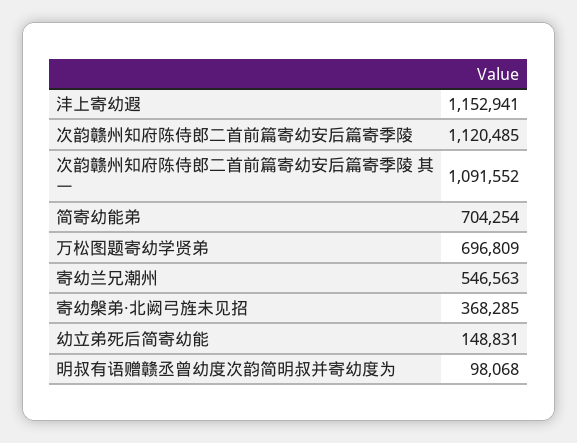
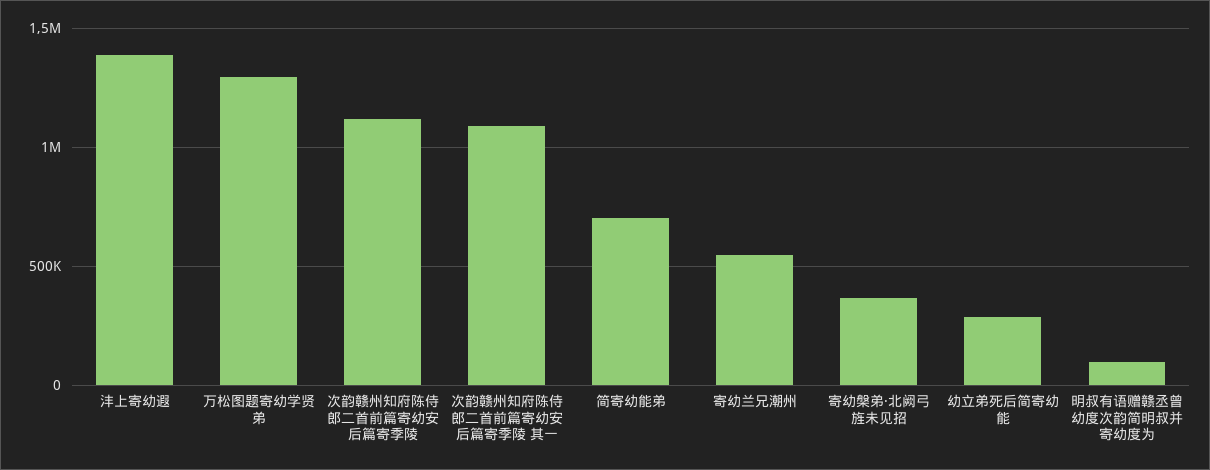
  {
-   "沣上寄幼遐": 1152941,
+   "沣上寄幼遐": 1400000,
    "次韵赣州知府陈侍郎二首前篇寄幼安后篇寄季陵": 1120485,
    "次韵赣州知府陈侍郎二首前篇寄幼安后篇寄季陵 其一": 1091552,
    "简寄幼能弟": 704254,
-   "万松图题寄幼学贤弟": 696809,
+   "万松图题寄幼学贤弟": 1300000,
    "寄幼兰兄潮州": 546563,
    "寄幼槃弟·北阙弓旌未见招": 368285,
-   "幼立弟死后简寄幼能": 148831,
+   "幼立弟死后简寄幼能": 300000,
    "明叔有语赠赣丞曾幼度次韵简明叔并寄幼度为": 98068
  }

